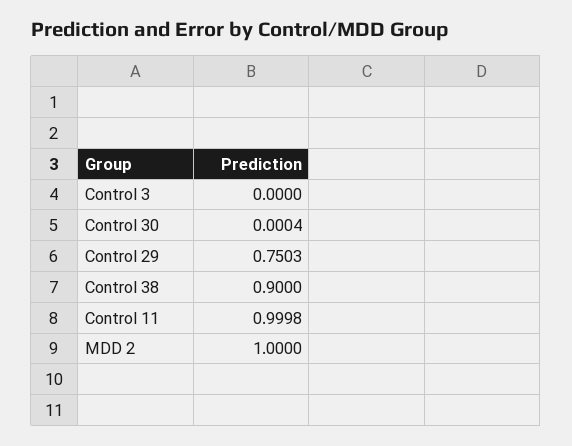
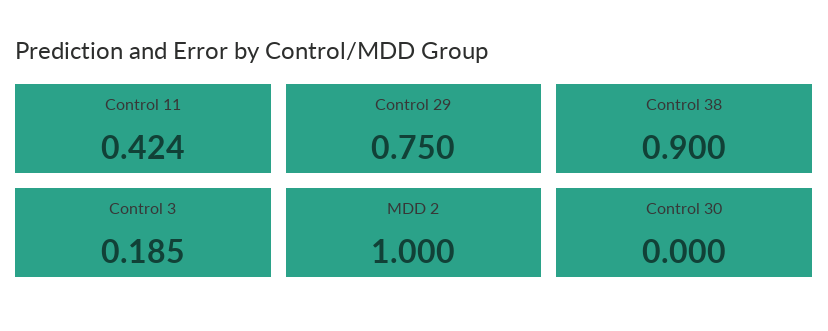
  {
-   "Control 3": 0,
+   "Control 3": 0.185,
    "Control 30": 0.0004,
    "Control 29": 0.7503,
    "Control 38": 0.9,
-   "Control 11": 0.9998,
+   "Control 11": 0.424,
    "MDD 2": 1
  }

